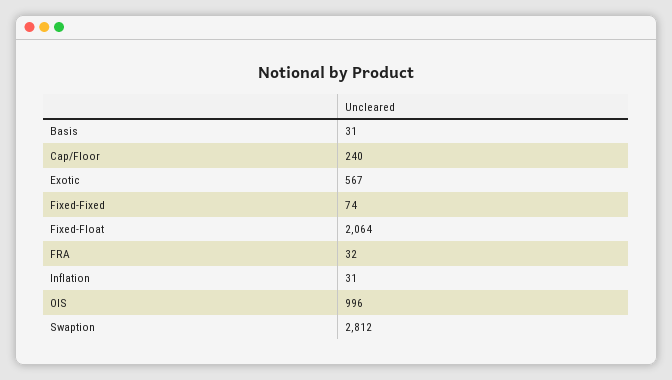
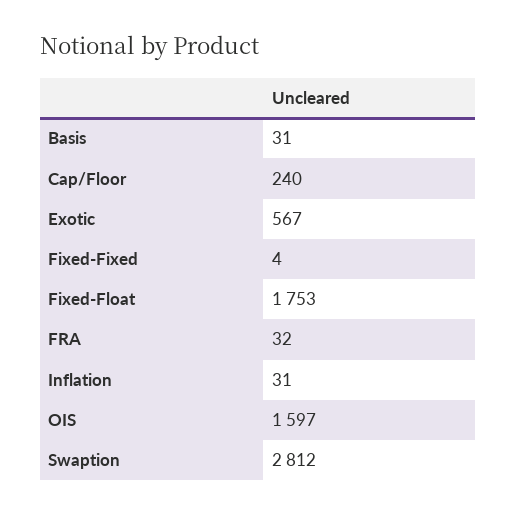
  {
    "Basis": 31,
    "Cap/Floor": 240,
    "Exotic": 567,
-   "Fixed-Fixed": 74,
+   "Fixed-Fixed": 4,
-   "Fixed-Float": 2064,
+   "Fixed-Float": 1753,
    "FRA": 32,
    "Inflation": 31,
-   "OIS": 996,
+   "OIS": 1597,
    "Swaption": 2812
  }

